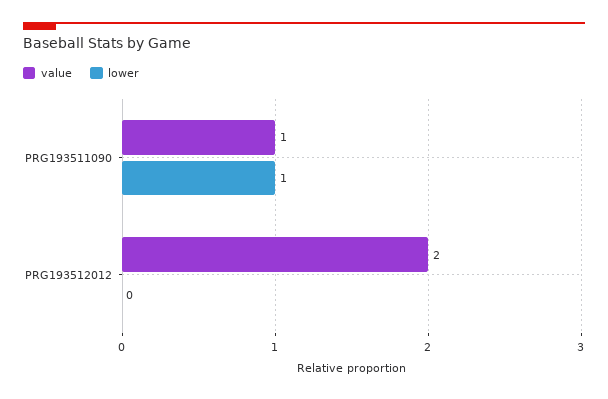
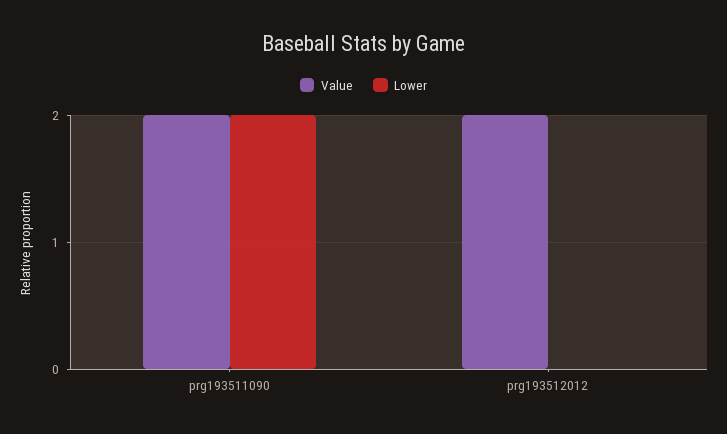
  {
    "value": {
-     "PRG193511090": 1,
+     "PRG193511090": 2,
      "PRG193512012": 2
    },
    "lower": {
-     "PRG193511090": 1,
+     "PRG193511090": 2,
      "PRG193512012": 0
    }
  }

